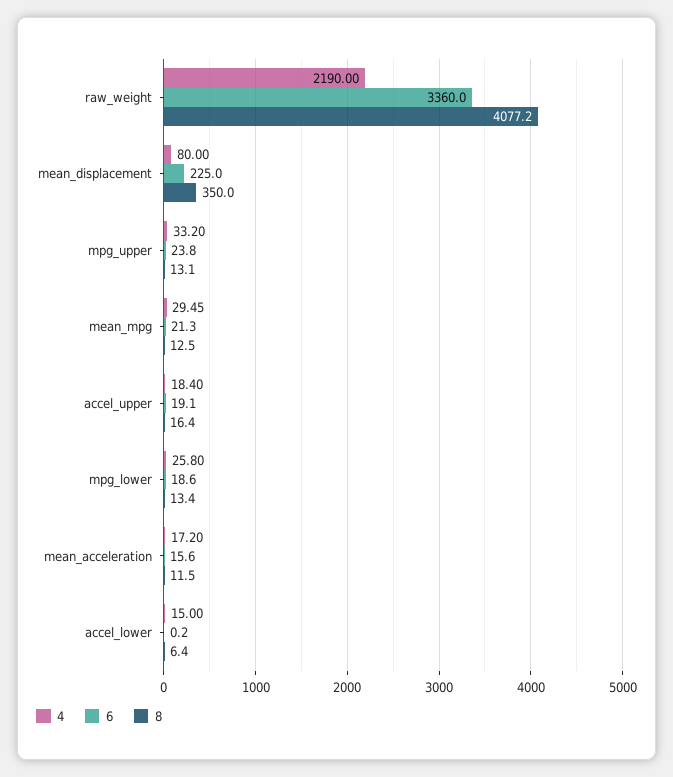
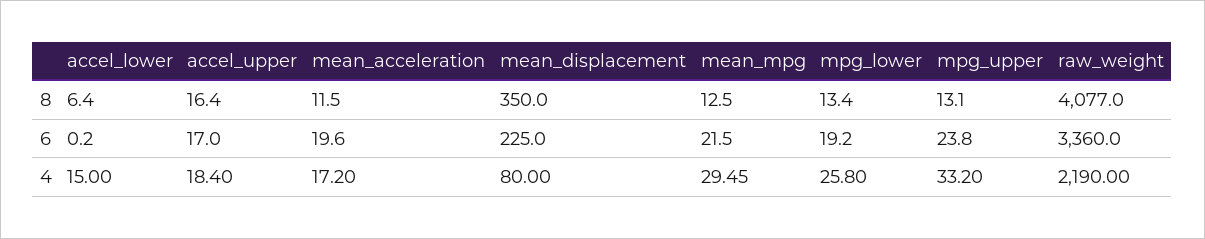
  {
    "4": {
      "raw_weight": 2190,
      "mean_displacement": 80,
      "mpg_upper": 33.2,
      "mean_mpg": 29.45,
      "accel_upper": 18.4,
      "mpg_lower": 25.8,
      "mean_acceleration": 17.2,
      "accel_lower": 15
    },
    "6": {
      "raw_weight": 3360,
      "mean_displacement": 225,
      "mpg_upper": 23.8,
-     "mean_mpg": 21.3,
+     "mean_mpg": 21.5,
-     "accel_upper": 19.1,
+     "accel_upper": 17,
-     "mpg_lower": 18.6,
+     "mpg_lower": 19.2,
-     "mean_acceleration": 15.6,
+     "mean_acceleration": 19.6,
      "accel_lower": 0.2
    },
    "8": {
-     "raw_weight": 4077.2,
+     "raw_weight": 4077,
      "mean_displacement": 350,
      "mpg_upper": 13.1,
      "mean_mpg": 12.5,
      "accel_upper": 16.4,
      "mpg_lower": 13.4,
      "mean_acceleration": 11.5,
      "accel_lower": 6.4
    }
  }

